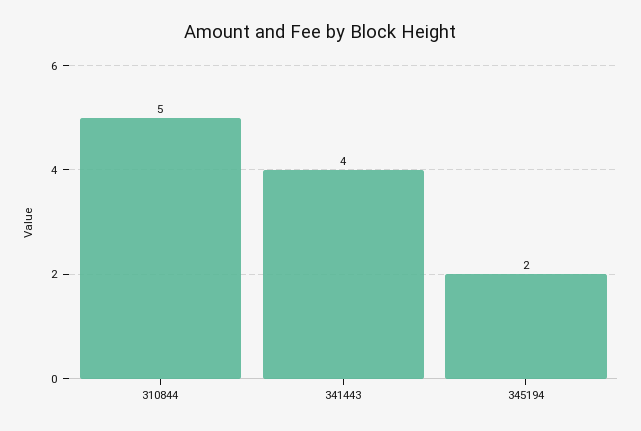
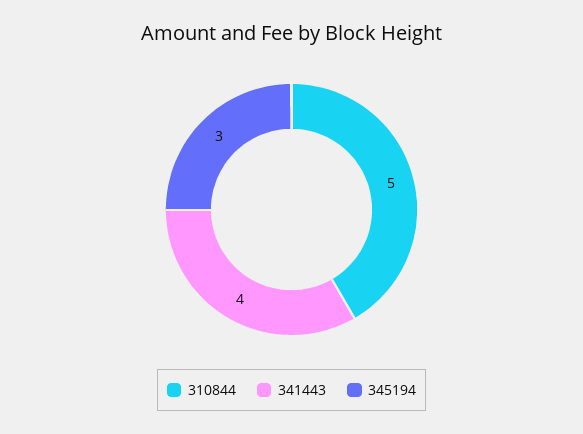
  {
    "310844": 5,
    "341443": 4,
-   "345194": 2
+   "345194": 3
  }

